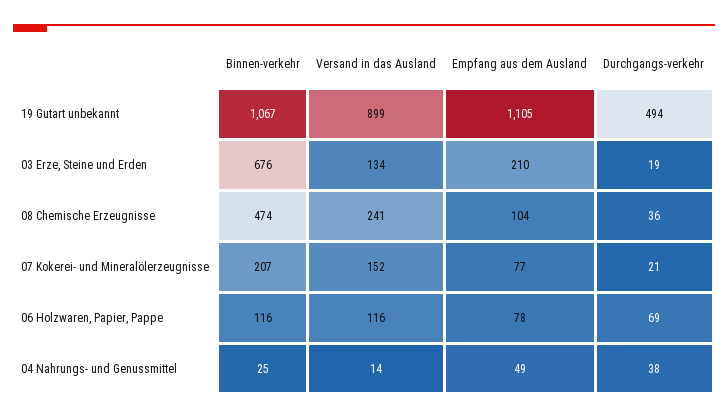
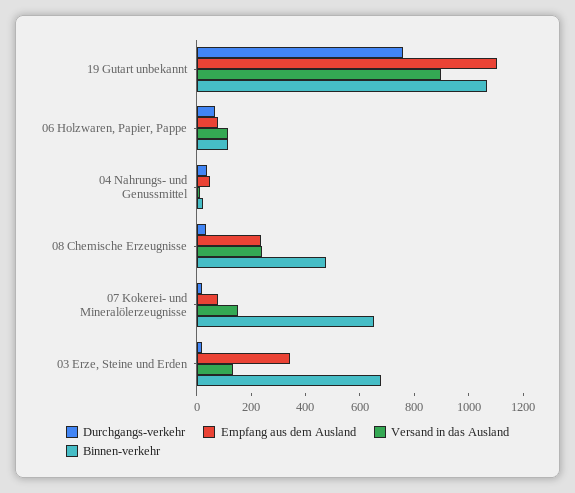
  {
    "Binnen-verkehr": {
      "19 Gutart unbekannt": 1067,
      "03 Erze, Steine und Erden": 676,
      "08 Chemische Erzeugnisse": 474,
-     "07 Kokerei- und Mineralölerzeugnisse": 207,
+     "07 Kokerei- und Mineralölerzeugnisse": 650,
      "06 Holzwaren, Papier, Pappe": 116,
      "04 Nahrungs- und Genussmittel": 25
    },
    "Versand in das Ausland": {
      "19 Gutart unbekannt": 899,
      "03 Erze, Steine und Erden": 134,
      "08 Chemische Erzeugnisse": 241,
      "07 Kokerei- und Mineralölerzeugnisse": 152,
      "06 Holzwaren, Papier, Pappe": 116,
      "04 Nahrungs- und Genussmittel": 14
    },
    "Empfang aus dem Ausland": {
      "19 Gutart unbekannt": 1105,
-     "03 Erze, Steine und Erden": 210,
+     "03 Erze, Steine und Erden": 350,
-     "08 Chemische Erzeugnisse": 104,
+     "08 Chemische Erzeugnisse": 250,
      "07 Kokerei- und Mineralölerzeugnisse": 77,
      "06 Holzwaren, Papier, Pappe": 78,
      "04 Nahrungs- und Genussmittel": 49
    },
    "Durchgangs-verkehr": {
-     "19 Gutart unbekannt": 494,
+     "19 Gutart unbekannt": 750,
      "03 Erze, Steine und Erden": 19,
      "08 Chemische Erzeugnisse": 36,
      "07 Kokerei- und Mineralölerzeugnisse": 21,
      "06 Holzwaren, Papier, Pappe": 69,
      "04 Nahrungs- und Genussmittel": 38
    }
  }

